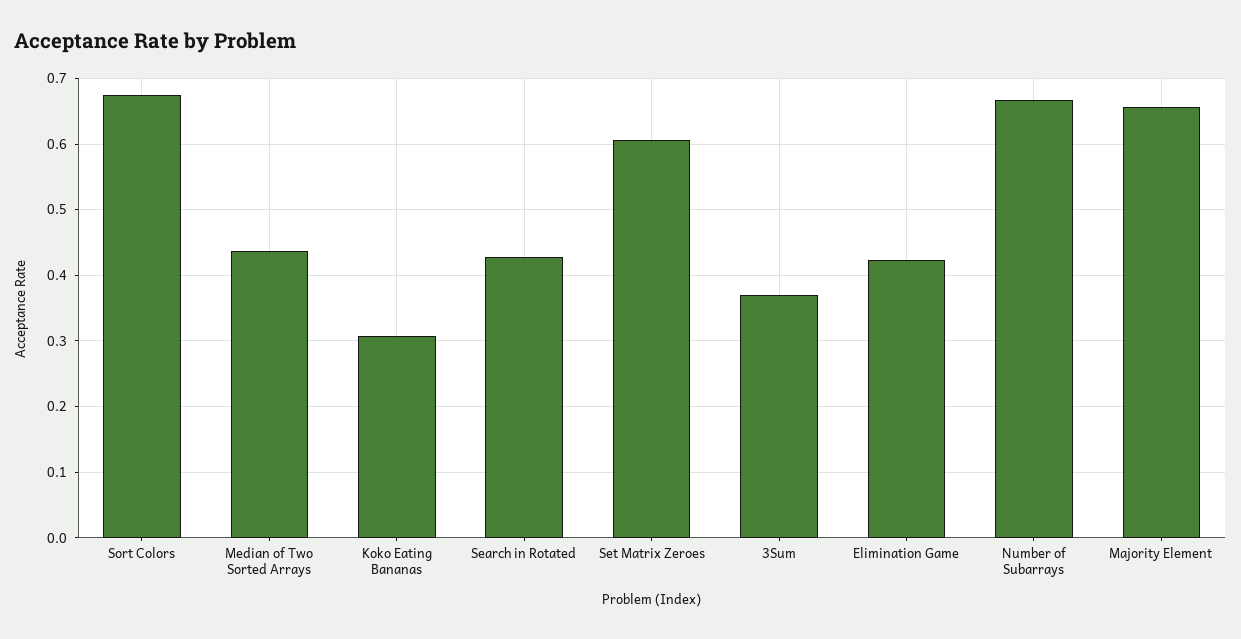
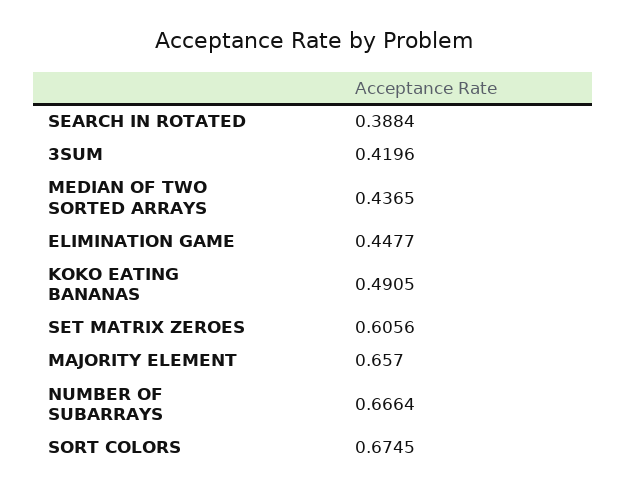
  {
    "Sort Colors": 0.6745,
    "Median of Two Sorted Arrays": 0.4365,
-   "Koko Eating Bananas": 0.31,
+   "Koko Eating Bananas": 0.4905,
-   "Search in Rotated": 0.43,
+   "Search in Rotated": 0.3884,
    "Set Matrix Zeroes": 0.6056,
-   "3Sum": 0.37,
+   "3Sum": 0.4196,
-   "Elimination Game": 0.42,
+   "Elimination Game": 0.4477,
    "Number of Subarrays": 0.6664,
    "Majority Element": 0.657
  }

